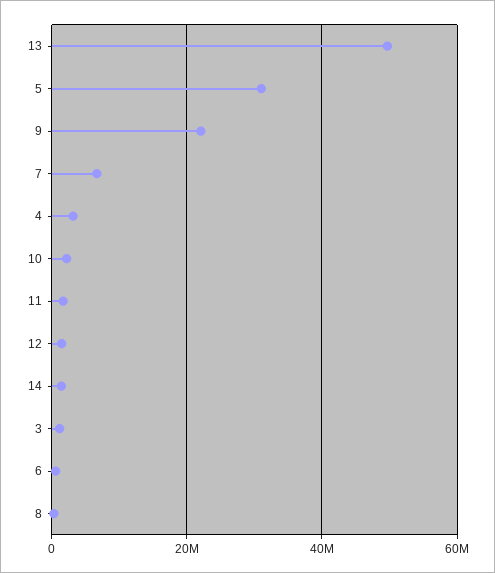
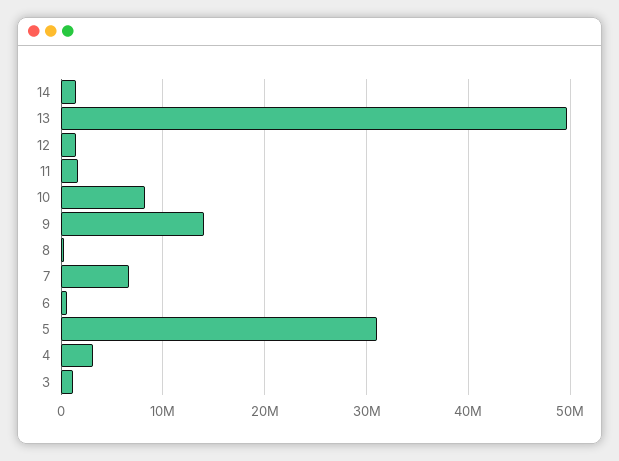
  {
    "13": 50000000,
    "5": 31000000,
-   "9": 22000000,
+   "9": 14000000,
    "7": 7000000,
    "4": 3000000,
-   "10": 2000000,
+   "10": 8000000,
    "11": 2000000,
    "12": 1000000,
    "14": 1000000,
    "3": 1000000,
    "6": 1000000,
    "8": 0
  }

